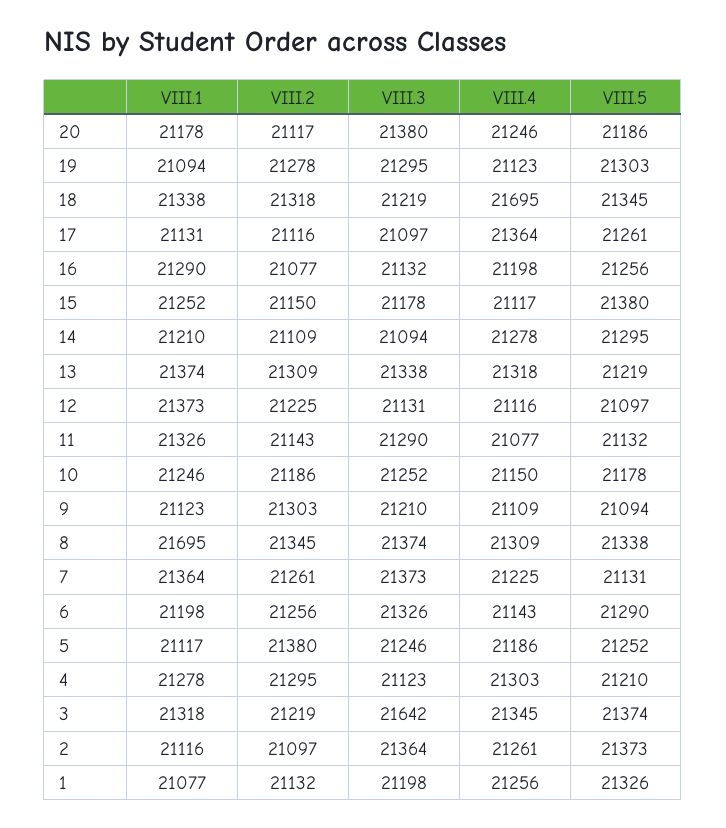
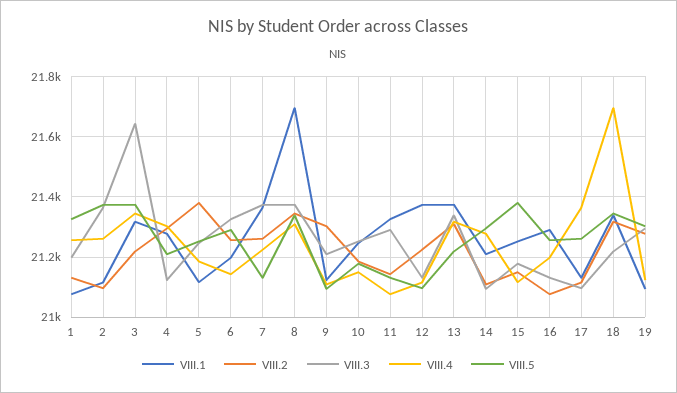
  {
    "VIII.1": {
-     "20": 21178,
      "19": 21094,
      "18": 21338,
      "17": 21131,
      "16": 21290,
      "15": 21252,
      "14": 21210,
      "13": 21374,
      "12": 21373,
      "11": 21326,
      "10": 21246,
      "9": 21123,
      "8": 21695,
      "7": 21364,
      "6": 21198,
      "5": 21117,
      "4": 21278,
      "3": 21318,
      "2": 21116,
      "1": 21077
    },
    "VIII.2": {
-     "20": 21117,
      "19": 21278,
      "18": 21318,
      "17": 21116,
      "16": 21077,
      "15": 21150,
      "14": 21109,
      "13": 21309,
      "12": 21225,
      "11": 21143,
      "10": 21186,
      "9": 21303,
      "8": 21345,
      "7": 21261,
      "6": 21256,
      "5": 21380,
      "4": 21295,
      "3": 21219,
      "2": 21097,
      "1": 21132
    },
    "VIII.3": {
-     "20": 21380,
      "19": 21295,
      "18": 21219,
      "17": 21097,
      "16": 21132,
      "15": 21178,
      "14": 21094,
      "13": 21338,
      "12": 21131,
      "11": 21290,
      "10": 21252,
      "9": 21210,
      "8": 21374,
      "7": 21373,
      "6": 21326,
      "5": 21246,
      "4": 21123,
      "3": 21642,
      "2": 21364,
      "1": 21198
    },
    "VIII.4": {
-     "20": 21246,
      "19": 21123,
      "18": 21695,
      "17": 21364,
      "16": 21198,
      "15": 21117,
      "14": 21278,
      "13": 21318,
      "12": 21116,
      "11": 21077,
      "10": 21150,
      "9": 21109,
      "8": 21309,
      "7": 21225,
      "6": 21143,
      "5": 21186,
      "4": 21303,
      "3": 21345,
      "2": 21261,
      "1": 21256
    },
    "VIII.5": {
-     "20": 21186,
      "19": 21303,
      "18": 21345,
      "17": 21261,
      "16": 21256,
      "15": 21380,
      "14": 21295,
      "13": 21219,
      "12": 21097,
      "11": 21132,
      "10": 21178,
      "9": 21094,
      "8": 21338,
      "7": 21131,
      "6": 21290,
      "5": 21252,
      "4": 21210,
      "3": 21374,
      "2": 21373,
      "1": 21326
    }
  }

